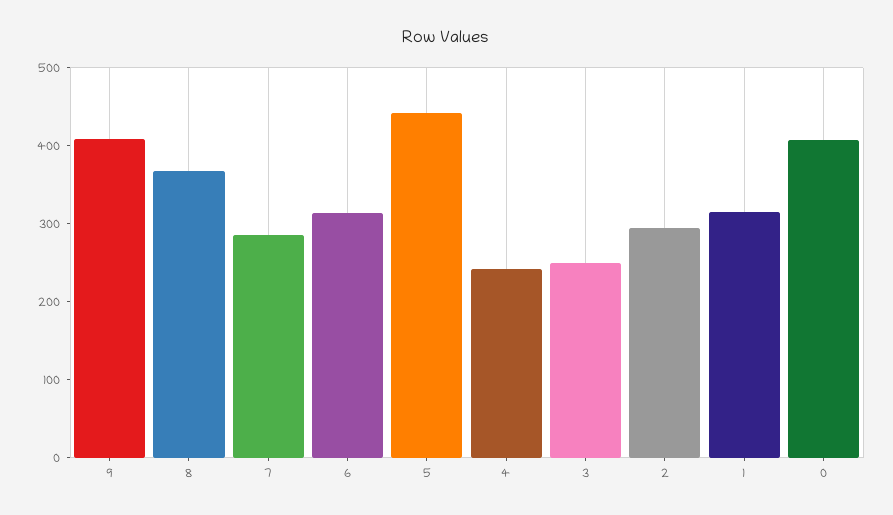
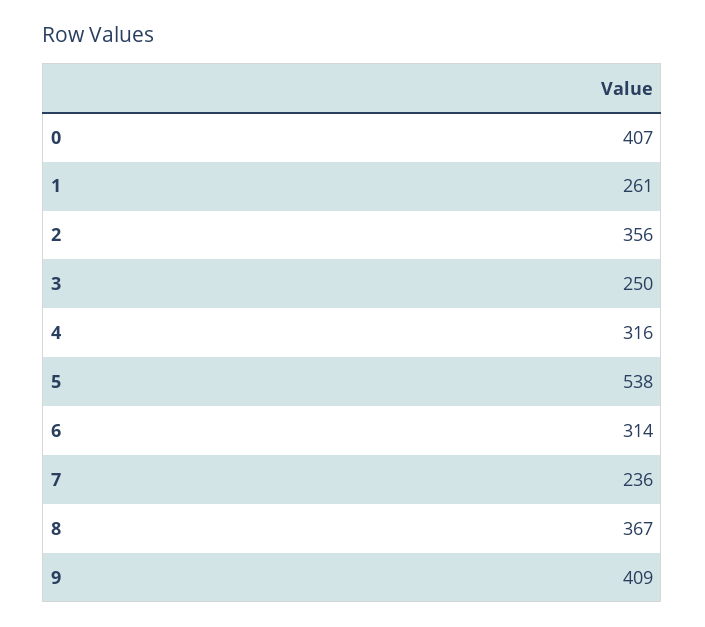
  {
    "9": 409,
    "8": 367,
-   "7": 280,
+   "7": 236,
    "6": 314,
-   "5": 440,
+   "5": 538,
-   "4": 240,
+   "4": 316,
    "3": 250,
-   "2": 300,
+   "2": 356,
-   "1": 320,
+   "1": 261,
    "0": 407
  }

